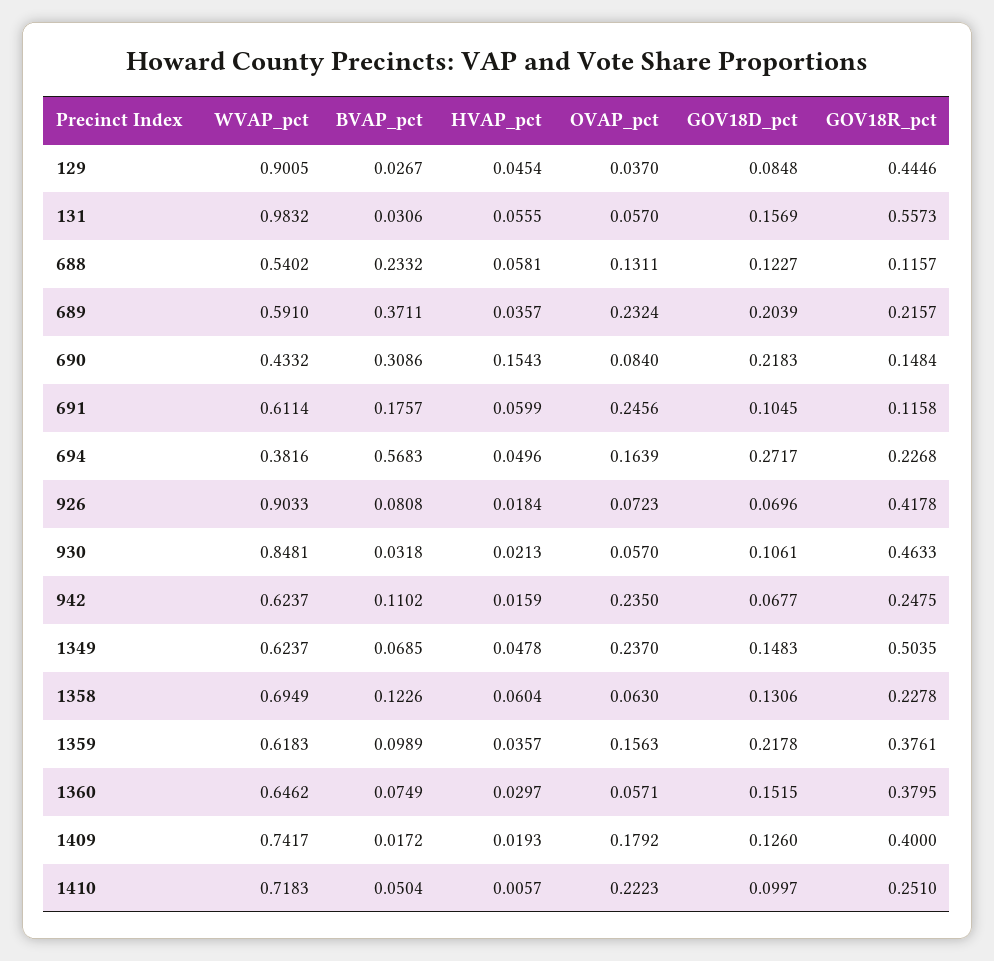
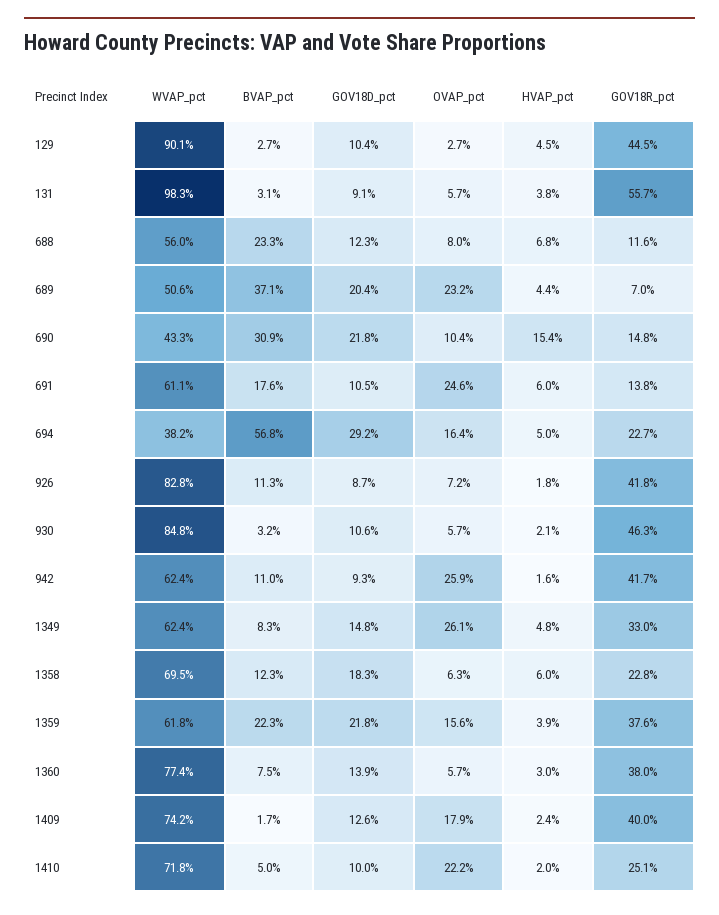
  {
    "WVAP_pct": {
      "129": 0.9005,
      "131": 0.9832,
-     "688": 0.5402,
+     "688": 0.56,
-     "689": 0.591,
+     "689": 0.506,
      "690": 0.4332,
      "691": 0.6114,
      "694": 0.3816,
-     "926": 0.9033,
+     "926": 0.828,
      "930": 0.8481,
      "942": 0.6237,
      "1349": 0.6237,
      "1358": 0.6949,
      "1359": 0.6183,
-     "1360": 0.6462,
+     "1360": 0.774,
      "1409": 0.7417,
      "1410": 0.7183
    },
    "BVAP_pct": {
      "129": 0.0267,
      "131": 0.0306,
      "688": 0.2332,
      "689": 0.3711,
      "690": 0.3086,
      "691": 0.1757,
      "694": 0.5683,
-     "926": 0.0808,
+     "926": 0.113,
      "930": 0.0318,
      "942": 0.1102,
-     "1349": 0.0685,
+     "1349": 0.083,
      "1358": 0.1226,
-     "1359": 0.0989,
+     "1359": 0.223,
      "1360": 0.0749,
      "1409": 0.0172,
      "1410": 0.0504
    },
    "HVAP_pct": {
      "129": 0.0454,
-     "131": 0.0555,
+     "131": 0.038,
-     "688": 0.0581,
+     "688": 0.068,
-     "689": 0.0357,
+     "689": 0.044,
      "690": 0.1543,
      "691": 0.0599,
      "694": 0.0496,
      "926": 0.0184,
      "930": 0.0213,
      "942": 0.0159,
      "1349": 0.0478,
      "1358": 0.0604,
-     "1359": 0.0357,
+     "1359": 0.039,
      "1360": 0.0297,
-     "1409": 0.0193,
+     "1409": 0.024,
-     "1410": 0.0057
+     "1410": 0.02
    },
    "OVAP_pct": {
-     "129": 0.037,
+     "129": 0.027,
      "131": 0.057,
-     "688": 0.1311,
+     "688": 0.08,
      "689": 0.2324,
-     "690": 0.084,
+     "690": 0.104,
      "691": 0.2456,
      "694": 0.1639,
      "926": 0.0723,
      "930": 0.057,
-     "942": 0.235,
+     "942": 0.259,
-     "1349": 0.237,
+     "1349": 0.261,
      "1358": 0.063,
      "1359": 0.1563,
      "1360": 0.0571,
      "1409": 0.1792,
      "1410": 0.2223
    },
    "GOV18D_pct": {
-     "129": 0.0848,
+     "129": 0.104,
-     "131": 0.1569,
+     "131": 0.091,
      "688": 0.1227,
      "689": 0.2039,
      "690": 0.2183,
      "691": 0.1045,
-     "694": 0.2717,
+     "694": 0.292,
-     "926": 0.0696,
+     "926": 0.087,
      "930": 0.1061,
-     "942": 0.0677,
+     "942": 0.093,
      "1349": 0.1483,
-     "1358": 0.1306,
+     "1358": 0.183,
      "1359": 0.2178,
-     "1360": 0.1515,
+     "1360": 0.139,
      "1409": 0.126,
      "1410": 0.0997
    },
    "GOV18R_pct": {
      "129": 0.4446,
      "131": 0.5573,
      "688": 0.1157,
-     "689": 0.2157,
+     "689": 0.07,
      "690": 0.1484,
-     "691": 0.1158,
+     "691": 0.138,
      "694": 0.2268,
      "926": 0.4178,
      "930": 0.4633,
-     "942": 0.2475,
+     "942": 0.417,
-     "1349": 0.5035,
+     "1349": 0.33,
      "1358": 0.2278,
      "1359": 0.3761,
      "1360": 0.3795,
      "1409": 0.4,
      "1410": 0.251
    }
  }

